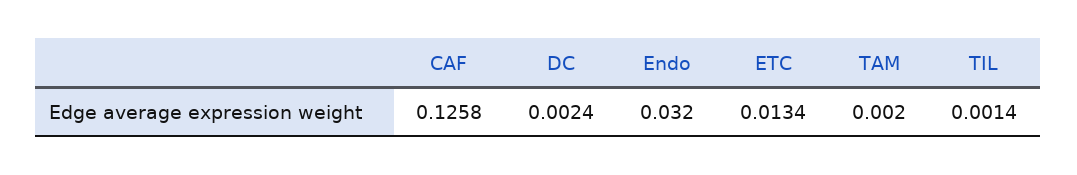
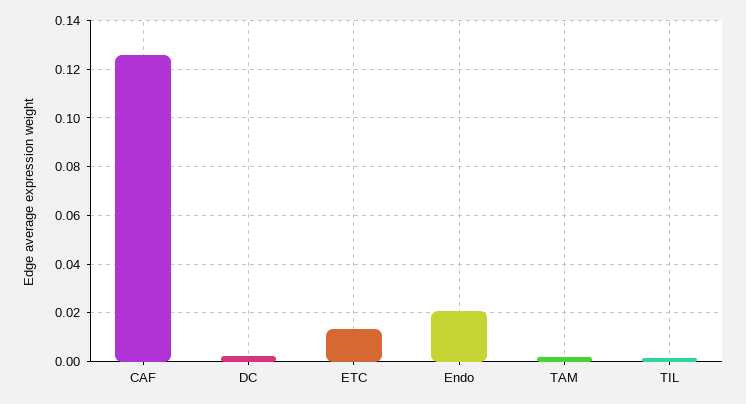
  {
    "CAF": 0.1258,
    "DC": 0.0024,
-   "Endo": 0.032,
+   "Endo": 0.02,
    "ETC": 0.0134,
    "TAM": 0.002,
    "TIL": 0.0014
  }

